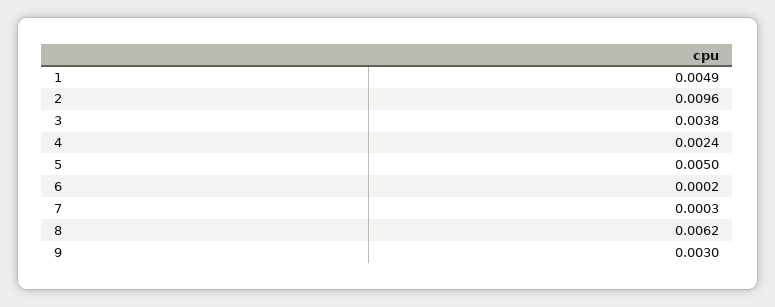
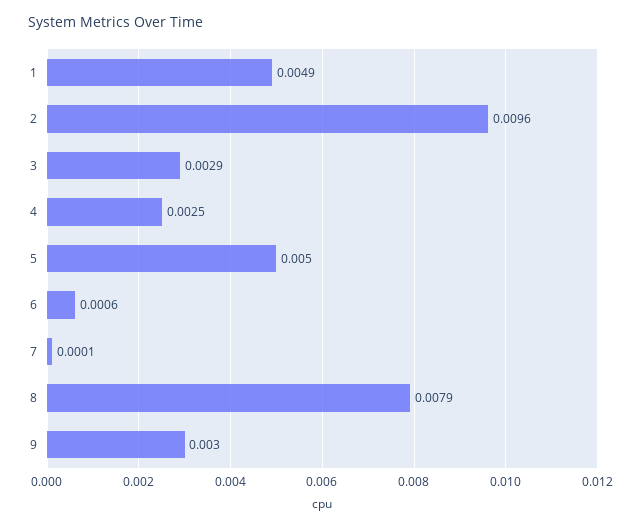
  {
    "1": 0.0049,
    "2": 0.0096,
-   "3": 0.0038,
+   "3": 0.0029,
-   "4": 0.0024,
+   "4": 0.0025,
    "5": 0.005,
-   "6": 0.0002,
+   "6": 0.0006,
-   "7": 0.0003,
+   "7": 0.0001,
-   "8": 0.0062,
+   "8": 0.0079,
    "9": 0.003
  }

